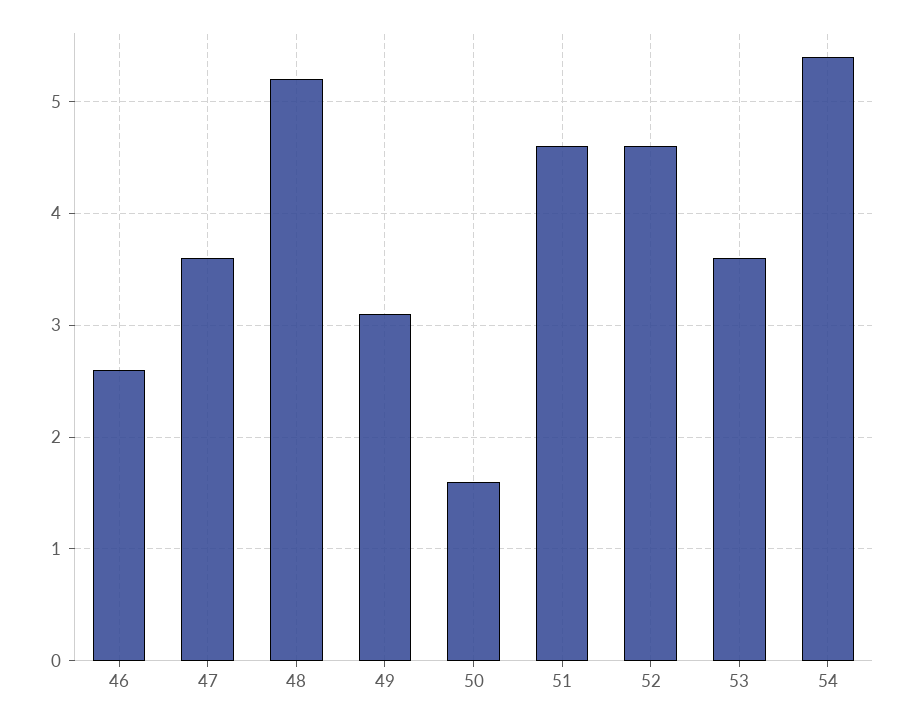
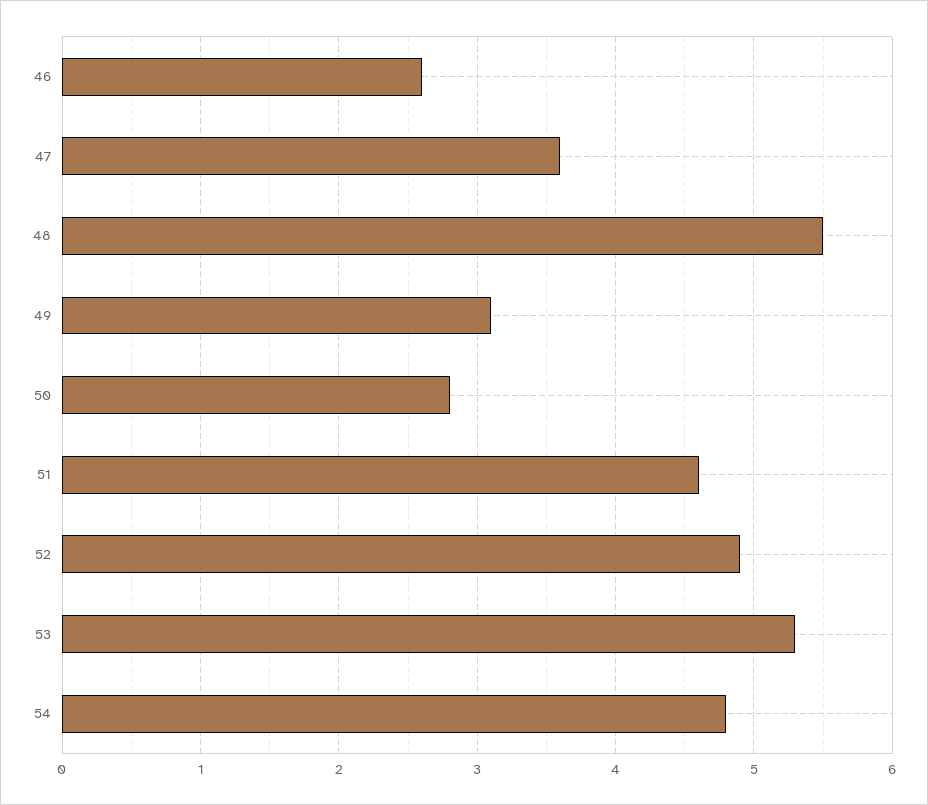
  {
    "46": 2.6,
    "47": 3.6,
-   "48": 5.2,
+   "48": 5.5,
    "49": 3.1,
-   "50": 1.6,
+   "50": 2.8,
    "51": 4.6,
-   "52": 4.6,
+   "52": 4.9,
-   "53": 3.6,
+   "53": 5.3,
-   "54": 5.4
+   "54": 4.8
  }

